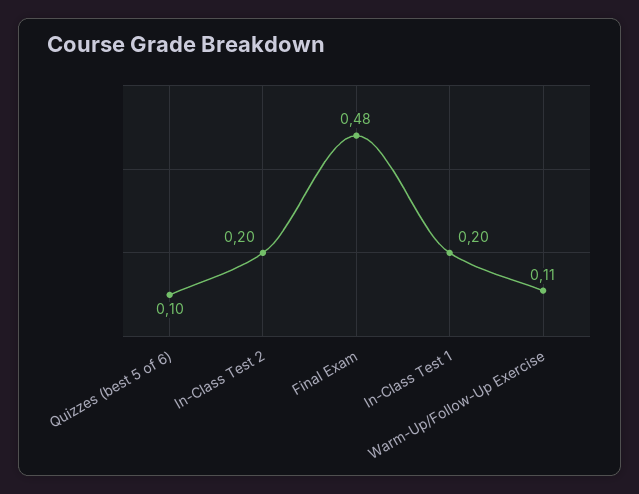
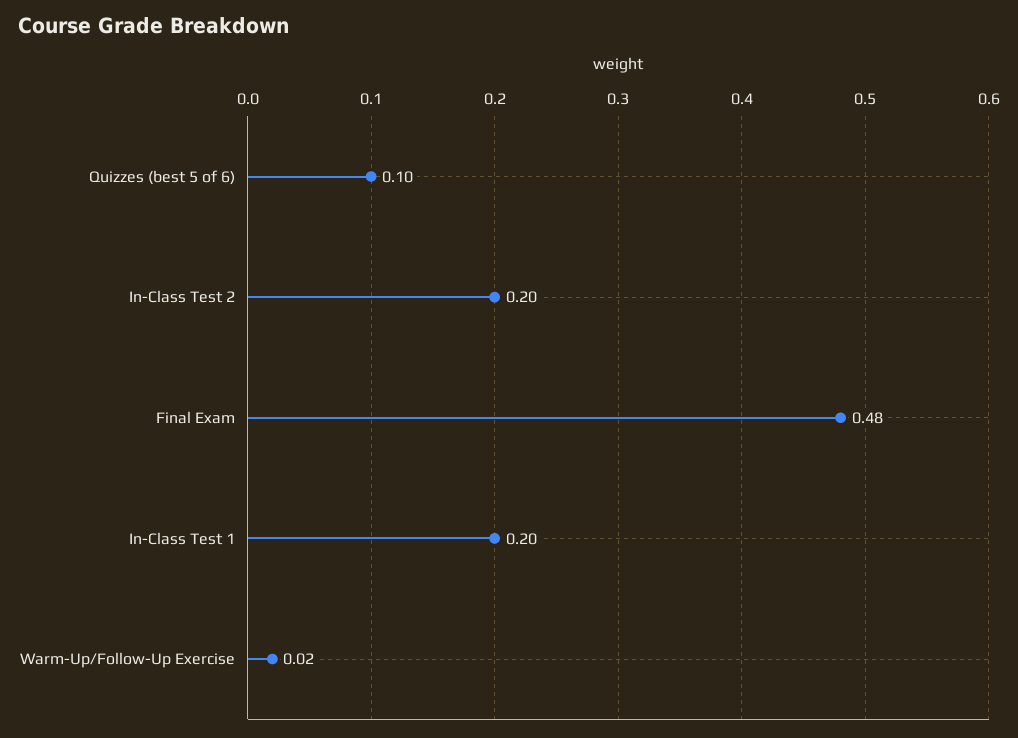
  {
    "Quizzes (best 5 of 6)": 0.1,
    "In-Class Test 2": 0.2,
    "Final Exam": 0.48,
    "In-Class Test 1": 0.2,
-   "Warm-Up/Follow-Up Exercise": 0.11
+   "Warm-Up/Follow-Up Exercise": 0.02
  }

